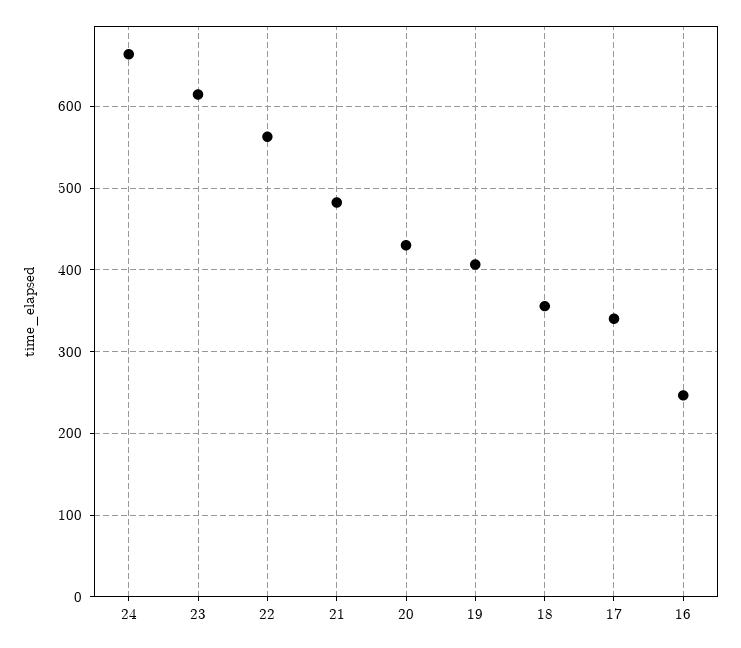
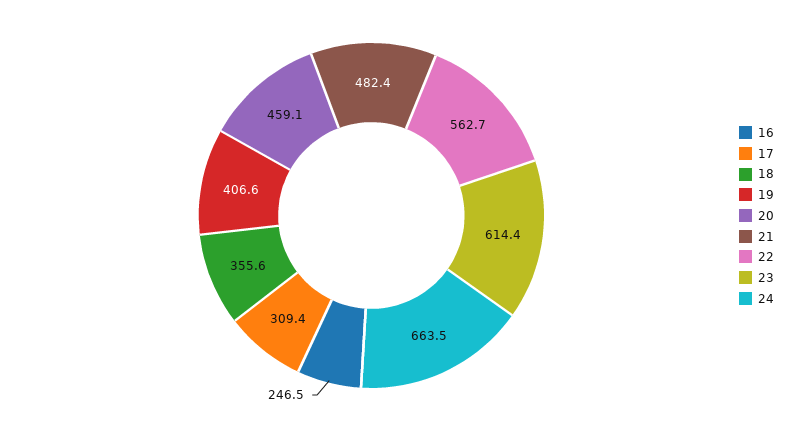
  {
    "24": 663.5,
    "23": 614.4,
    "22": 562.7,
    "21": 482.4,
-   "20": 430,
+   "20": 459.1,
    "19": 406.6,
    "18": 355.6,
-   "17": 340,
+   "17": 309.4,
    "16": 246.5
  }

